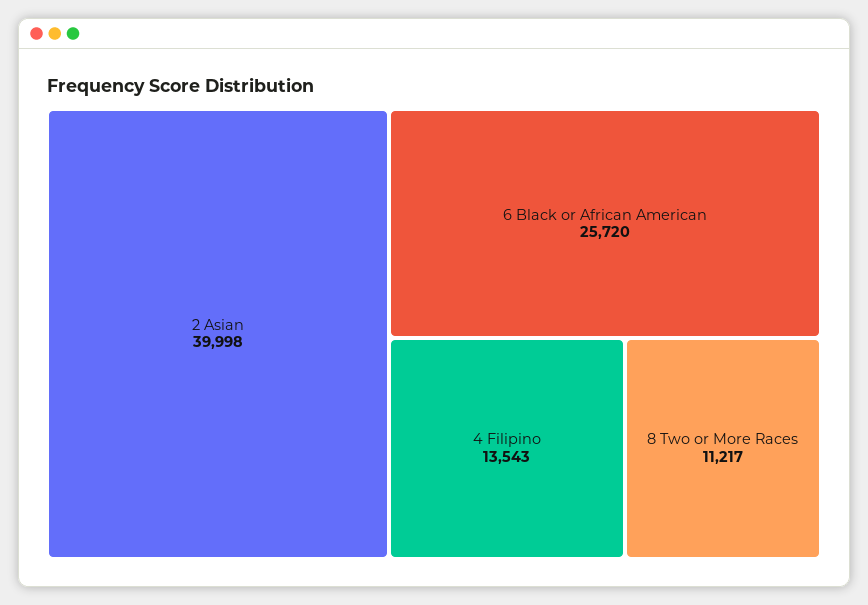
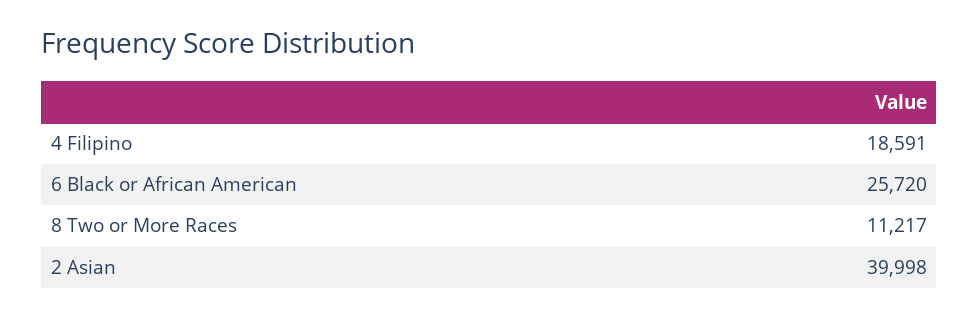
  {
    "2 Asian": 39998,
    "6 Black or African American": 25720,
-   "4 Filipino": 13543,
+   "4 Filipino": 18591,
    "8 Two or More Races": 11217
  }

